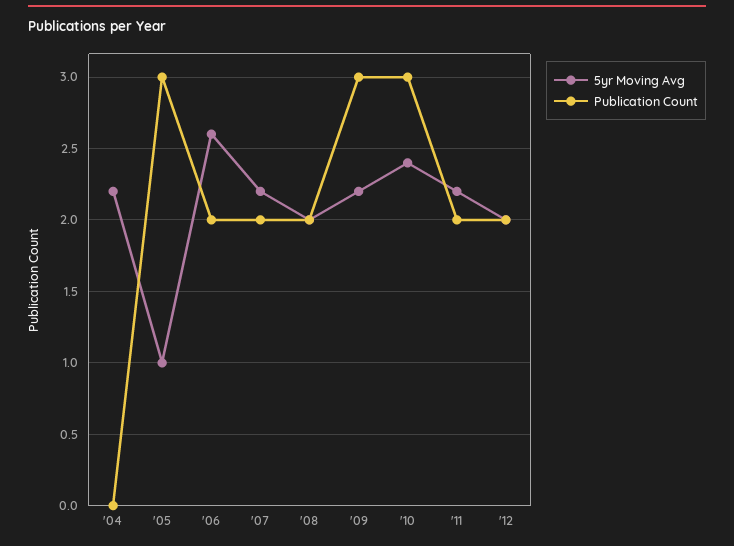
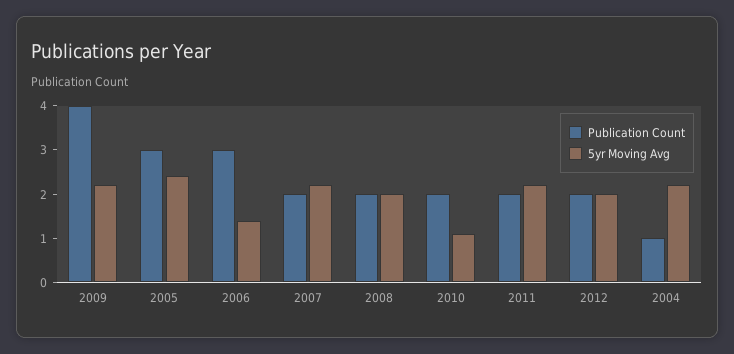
  {
    "5yr Moving Avg": {
      "'04": 2.2,
-     "'05": 1,
+     "'05": 2.5,
-     "'06": 2.6,
+     "'06": 1.5,
      "'07": 2.2,
      "'08": 2,
      "'09": 2.2,
-     "'10": 2.4,
+     "'10": 1,
      "'11": 2.2,
      "'12": 2
    },
    "Publication Count": {
-     "'04": 0,
+     "'04": 1,
      "'05": 3,
-     "'06": 2,
+     "'06": 3,
      "'07": 2,
      "'08": 2,
-     "'09": 3,
+     "'09": 4,
-     "'10": 3,
+     "'10": 2,
      "'11": 2,
      "'12": 2
    }
  }

